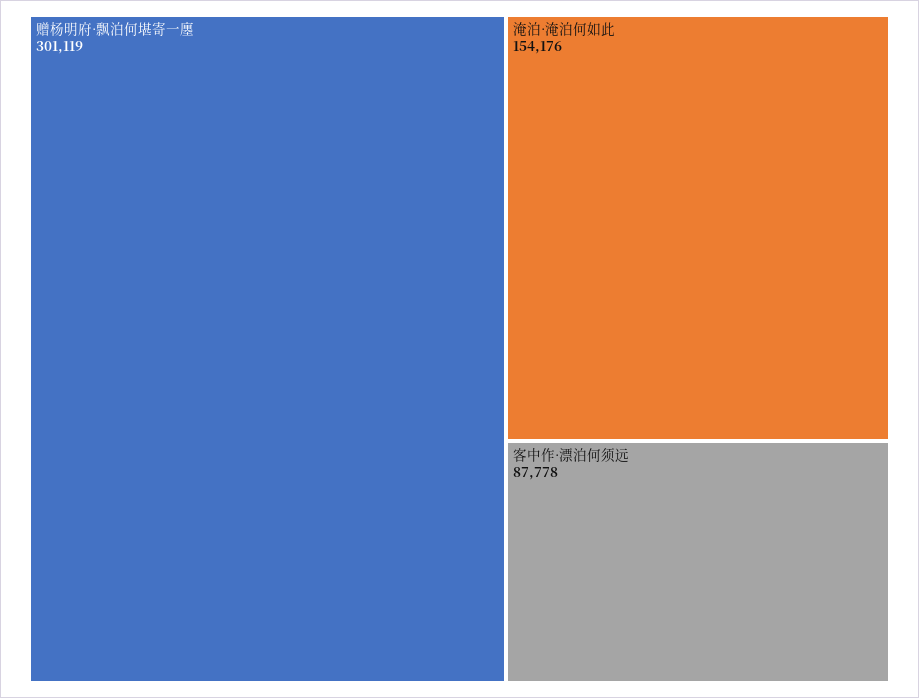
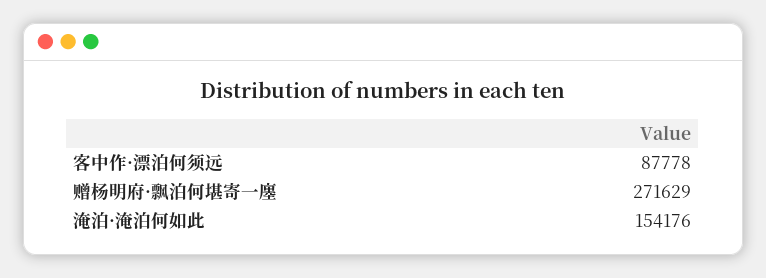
  {
-   "赠杨明府·飘泊何堪寄一廛": 301119,
+   "赠杨明府·飘泊何堪寄一廛": 271629,
    "淹泊·淹泊何如此": 154176,
    "客中作·漂泊何须远": 87778
  }

